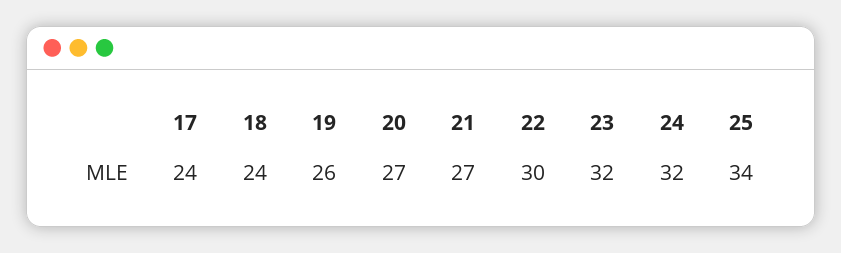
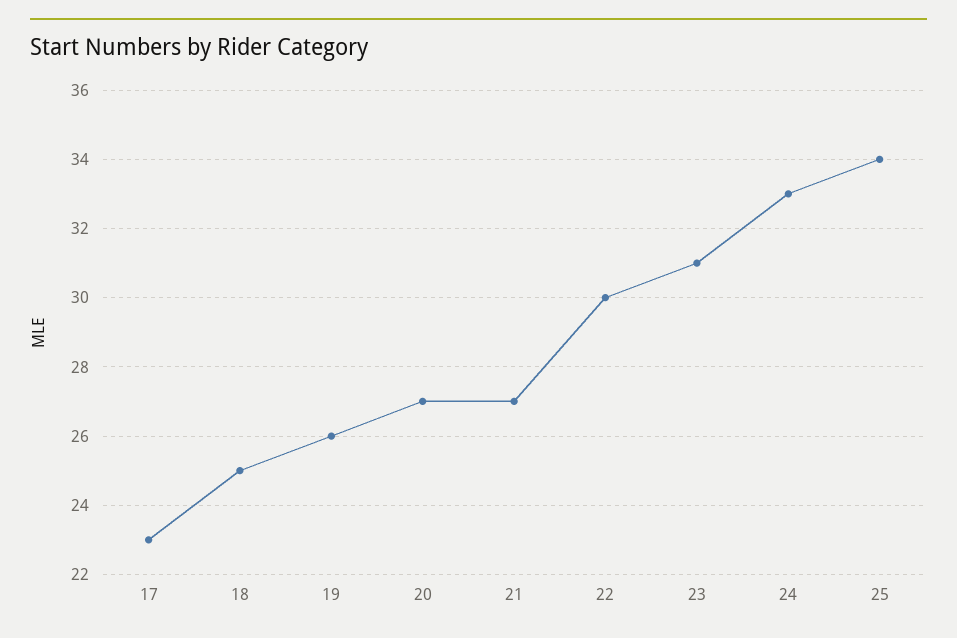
  {
-   "17": 24,
+   "17": 23,
-   "18": 24,
+   "18": 25,
    "19": 26,
    "20": 27,
    "21": 27,
    "22": 30,
-   "23": 32,
+   "23": 31,
-   "24": 32,
+   "24": 33,
    "25": 34
  }

